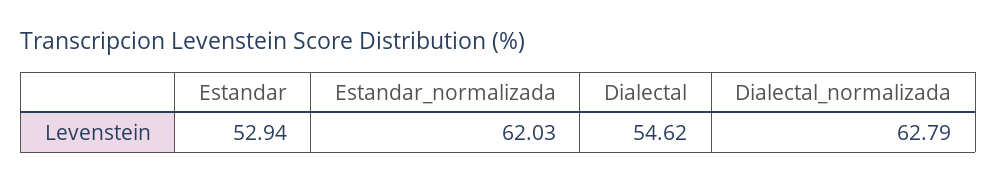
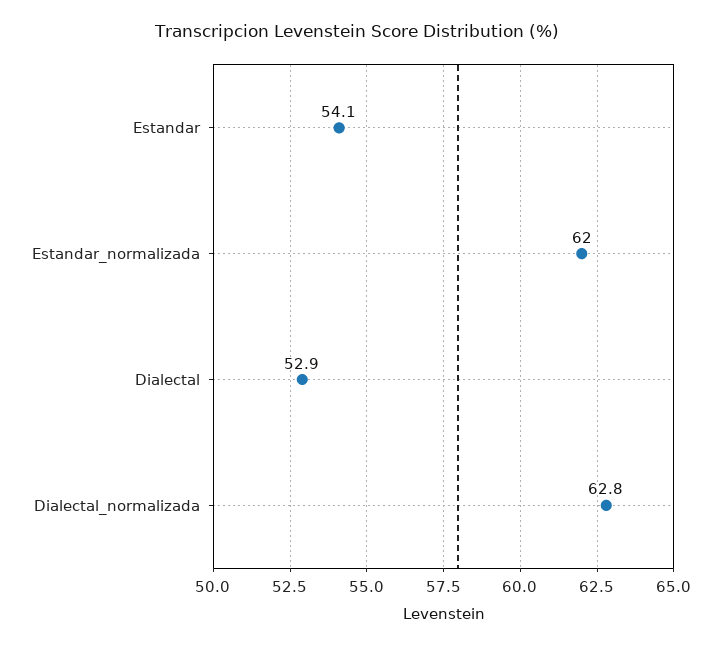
  {
-   "Estandar": 52.94,
+   "Estandar": 54.1,
    "Estandar_normalizada": 62.03,
-   "Dialectal": 54.62,
+   "Dialectal": 52.9,
    "Dialectal_normalizada": 62.79
  }

